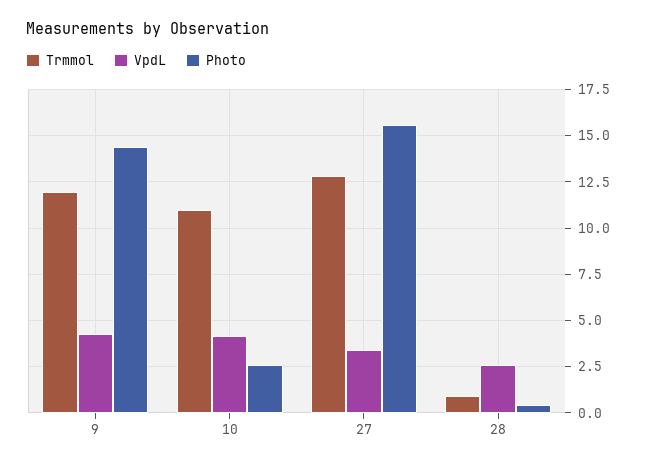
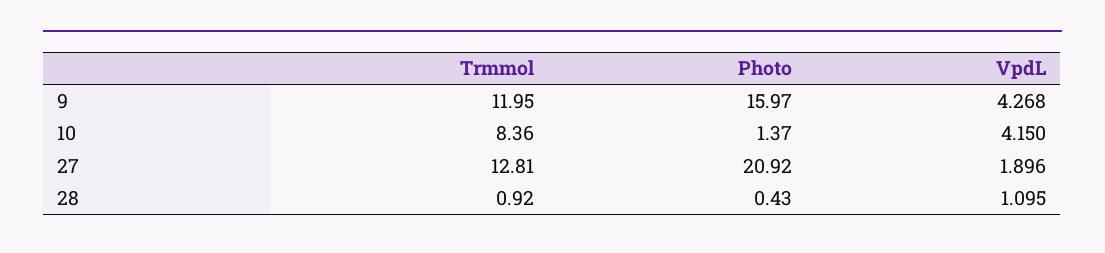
  {
    "Trmmol": {
      "9": 11.95,
-     "10": 11,
+     "10": 8.36,
      "27": 12.81,
      "28": 0.92
    },
    "VpdL": {
      "9": 4.268,
      "10": 4.15,
-     "27": 3.5,
+     "27": 1.896,
-     "28": 2.5
+     "28": 1.095
    },
    "Photo": {
-     "9": 14.5,
+     "9": 15.97,
-     "10": 2.5,
+     "10": 1.37,
-     "27": 15.5,
+     "27": 20.92,
      "28": 0.43
    }
  }

